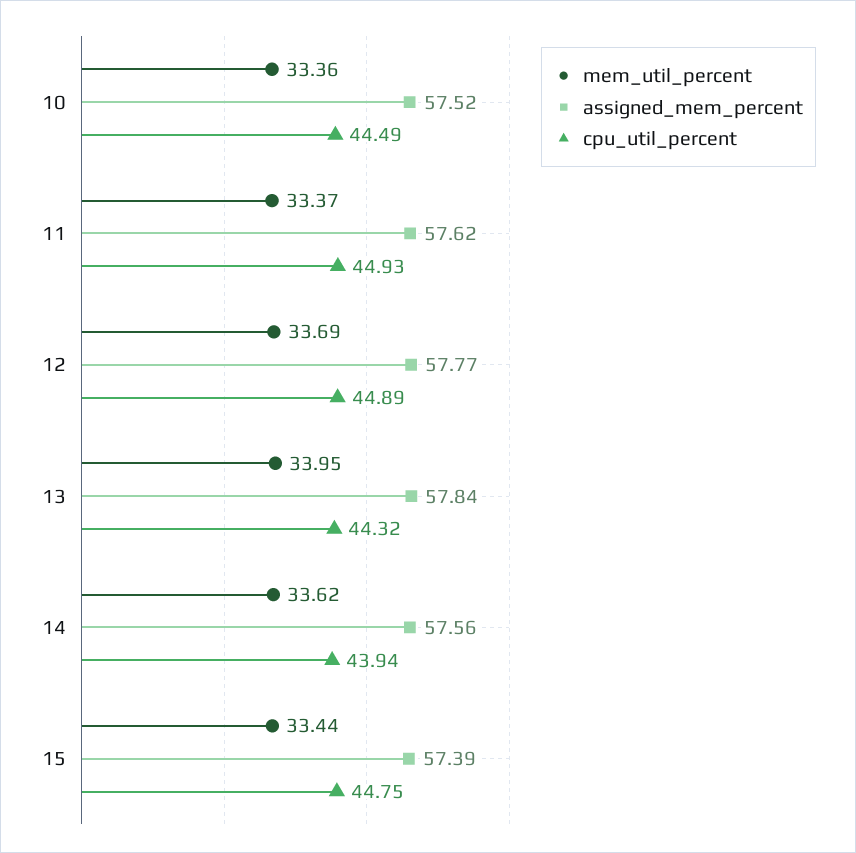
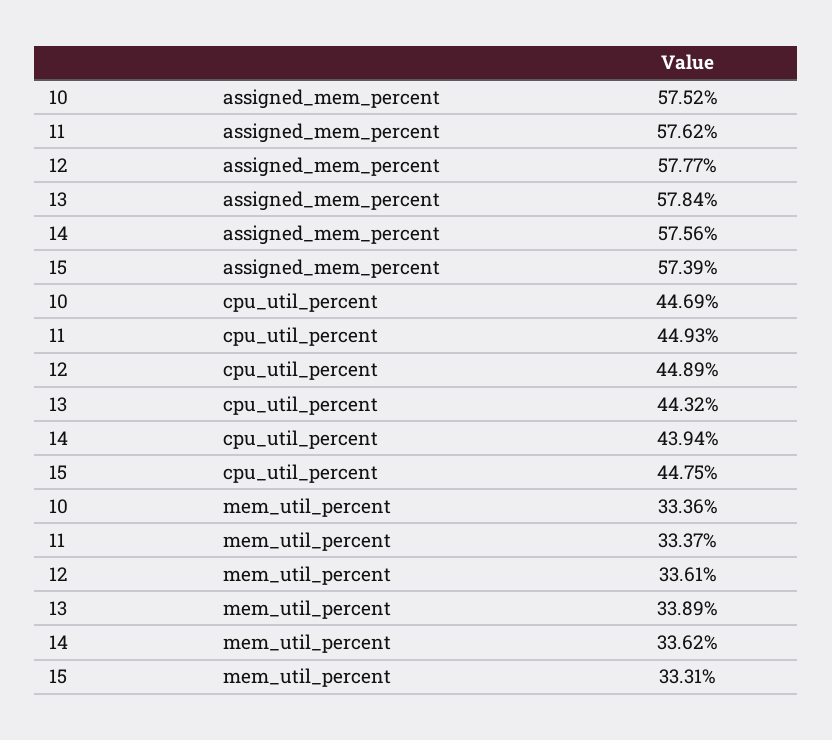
  {
    "mem_util_percent": {
      "10": 33.36,
      "11": 33.37,
-     "12": 33.69,
+     "12": 33.61,
-     "13": 33.95,
+     "13": 33.89,
      "14": 33.62,
-     "15": 33.44
+     "15": 33.31
    },
    "assigned_mem_percent": {
      "10": 57.52,
      "11": 57.62,
      "12": 57.77,
      "13": 57.84,
      "14": 57.56,
      "15": 57.39
    },
    "cpu_util_percent": {
-     "10": 44.49,
+     "10": 44.69,
      "11": 44.93,
      "12": 44.89,
      "13": 44.32,
      "14": 43.94,
      "15": 44.75
    }
  }

